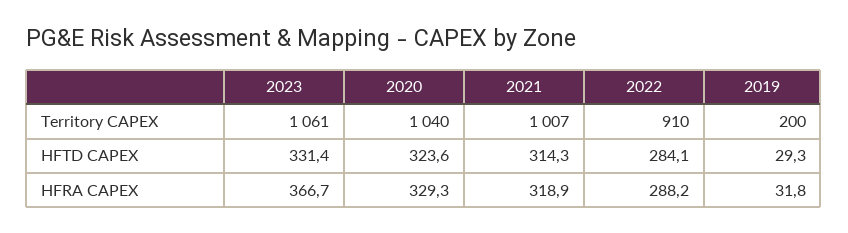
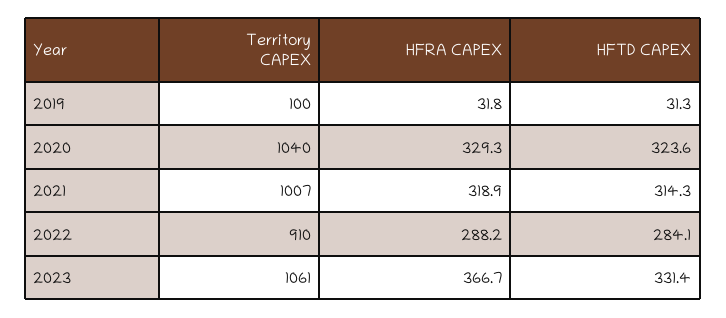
  {
    "2023": {
      "Territory CAPEX": 1061,
      "HFTD CAPEX": 331.4,
      "HFRA CAPEX": 366.7
    },
    "2020": {
      "Territory CAPEX": 1040,
      "HFTD CAPEX": 323.6,
      "HFRA CAPEX": 329.3
    },
    "2021": {
      "Territory CAPEX": 1007,
      "HFTD CAPEX": 314.3,
      "HFRA CAPEX": 318.9
    },
    "2022": {
      "Territory CAPEX": 910,
      "HFTD CAPEX": 284.1,
      "HFRA CAPEX": 288.2
    },
    "2019": {
-     "Territory CAPEX": 200,
+     "Territory CAPEX": 100,
-     "HFTD CAPEX": 29.3,
+     "HFTD CAPEX": 31.3,
      "HFRA CAPEX": 31.8
    }
  }

